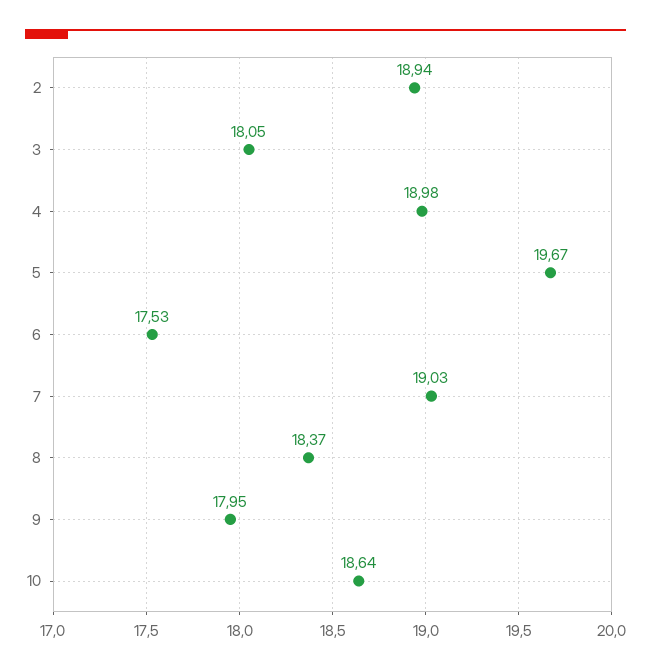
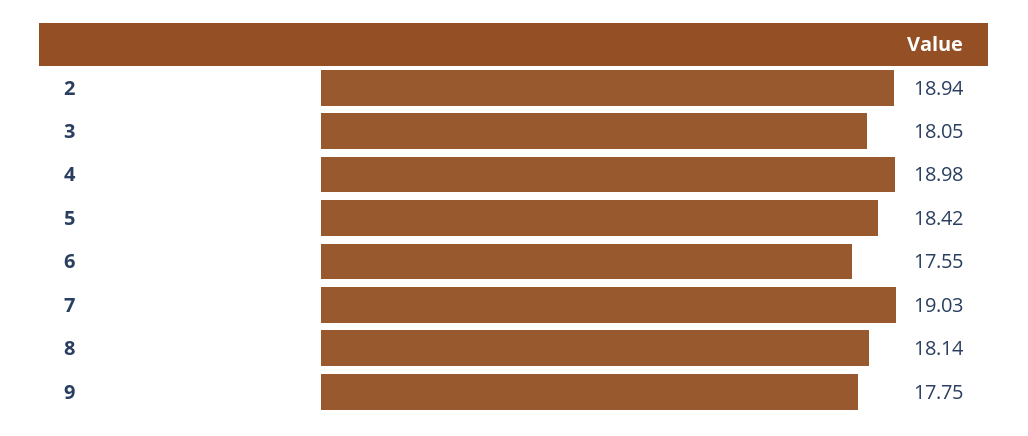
  {
    "2": 18.94,
    "3": 18.05,
    "4": 18.98,
-   "5": 19.67,
+   "5": 18.42,
-   "6": 17.53,
+   "6": 17.55,
    "7": 19.03,
-   "8": 18.37,
+   "8": 18.14,
-   "9": 17.95,
+   "9": 17.75
-   "10": 18.64
  }

